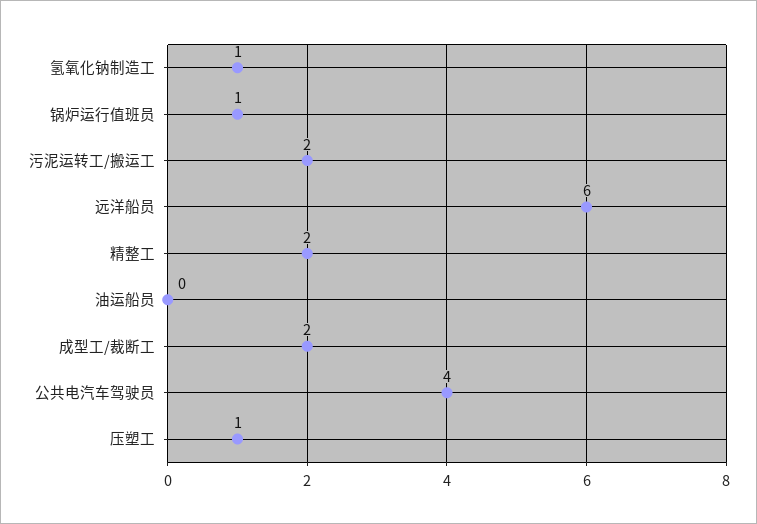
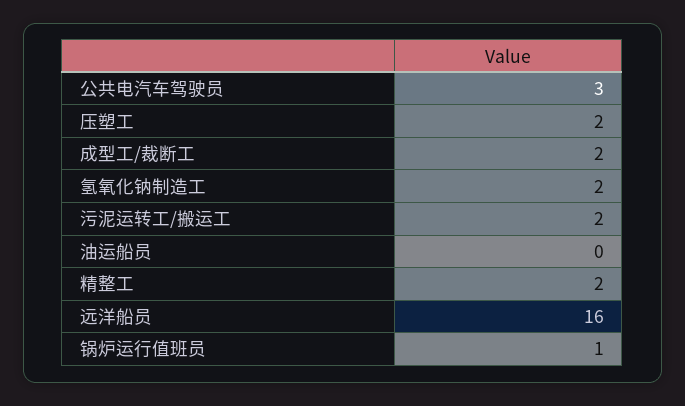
  {
-   "氢氧化钠制造工": 1,
+   "氢氧化钠制造工": 2,
    "锅炉运行值班员": 1,
    "污泥运转工/搬运工": 2,
-   "远洋船员": 6,
+   "远洋船员": 16,
    "精整工": 2,
    "油运船员": 0,
    "成型工/裁断工": 2,
-   "公共电汽车驾驶员": 4,
+   "公共电汽车驾驶员": 3,
-   "压塑工": 1
+   "压塑工": 2
  }

